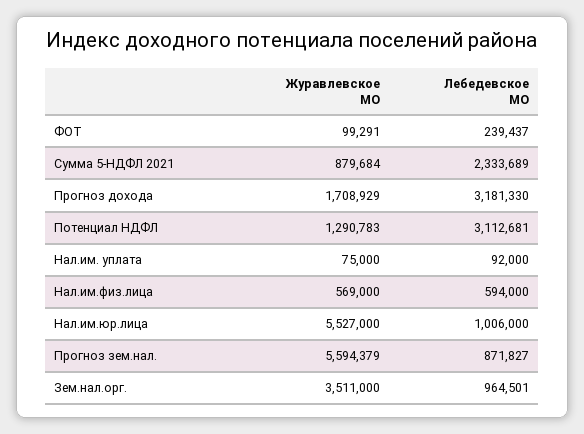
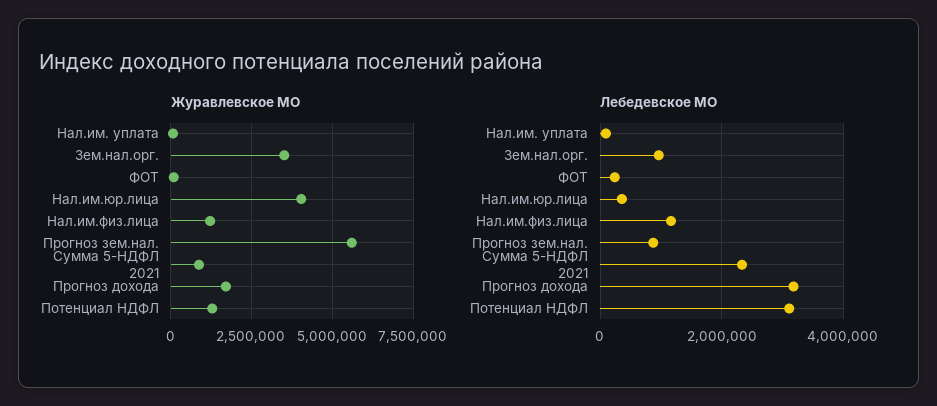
  {
    "Журавлевское МО": {
      "ФОТ": 99291,
      "Сумма 5-НДФЛ 2021": 879684,
      "Прогноз дохода": 1708929,
      "Потенциал НДФЛ": 1290783,
      "Нал.им. уплата": 75000,
-     "Нал.им.физ.лица": 569000,
+     "Нал.им.физ.лица": 1250000,
-     "Нал.им.юр.лица": 5527000,
+     "Нал.им.юр.лица": 4000000,
      "Прогноз зем.нал.": 5594379,
      "Зем.нал.орг.": 3511000
    },
    "Лебедевское МО": {
      "ФОТ": 239437,
      "Сумма 5-НДФЛ 2021": 2333689,
      "Прогноз дохода": 3181330,
      "Потенциал НДФЛ": 3112681,
      "Нал.им. уплата": 92000,
-     "Нал.им.физ.лица": 594000,
+     "Нал.им.физ.лица": 1200000,
-     "Нал.им.юр.лица": 1006000,
+     "Нал.им.юр.лица": 400000,
      "Прогноз зем.нал.": 871827,
      "Зем.нал.орг.": 964501
    }
  }

